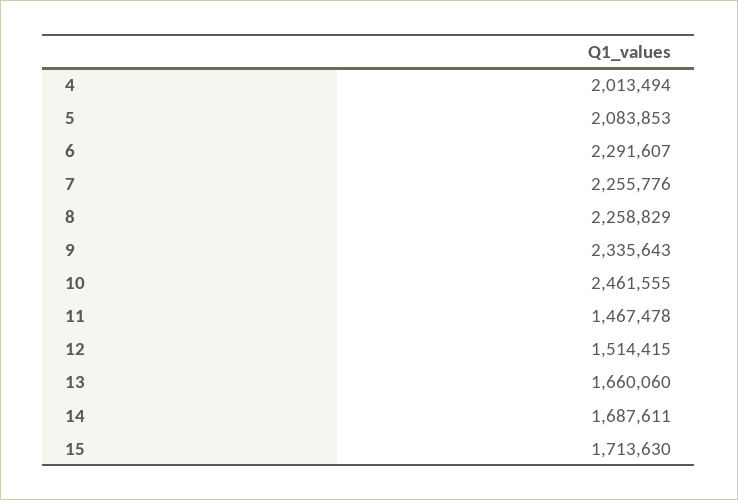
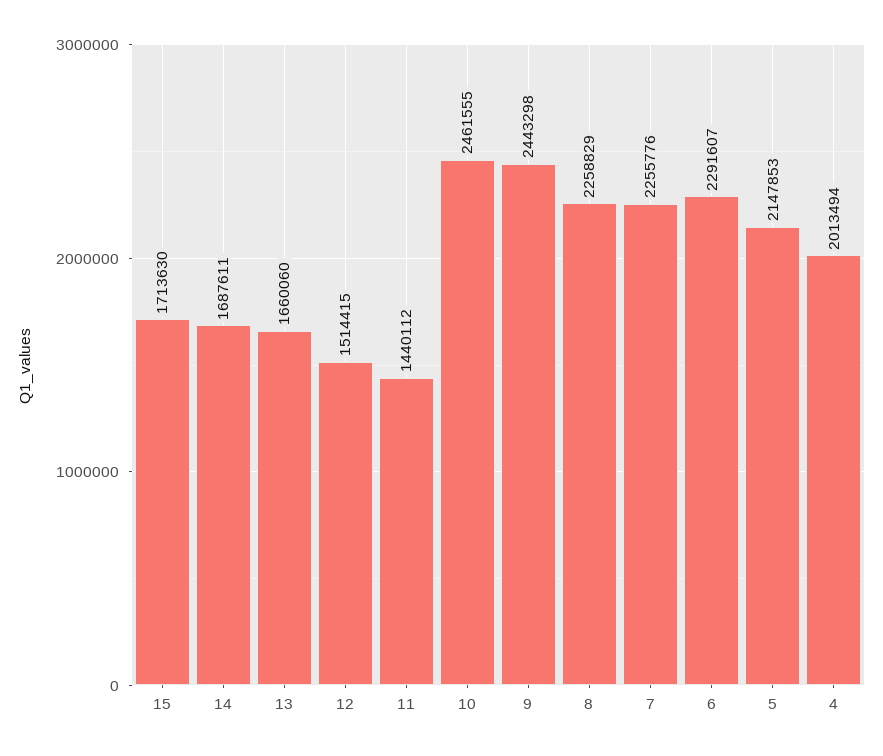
  {
    "4": 2013494,
-   "5": 2083853,
+   "5": 2147853,
    "6": 2291607,
    "7": 2255776,
    "8": 2258829,
-   "9": 2335643,
+   "9": 2443298,
    "10": 2461555,
-   "11": 1467478,
+   "11": 1440112,
    "12": 1514415,
    "13": 1660060,
    "14": 1687611,
    "15": 1713630
  }

